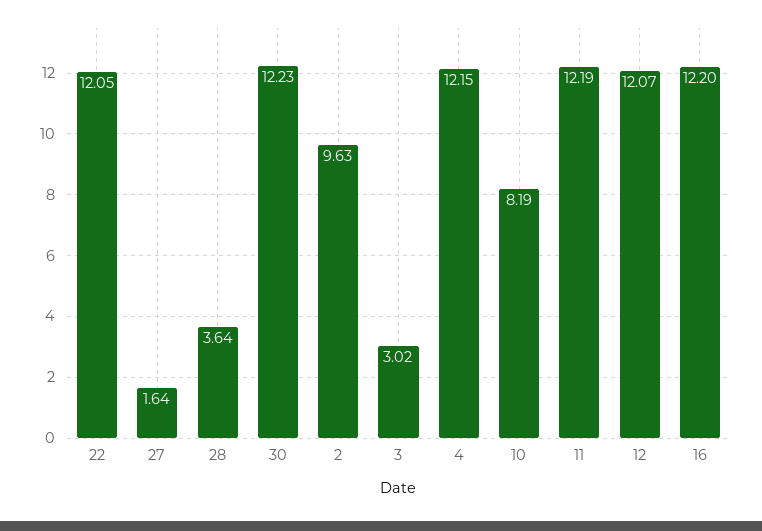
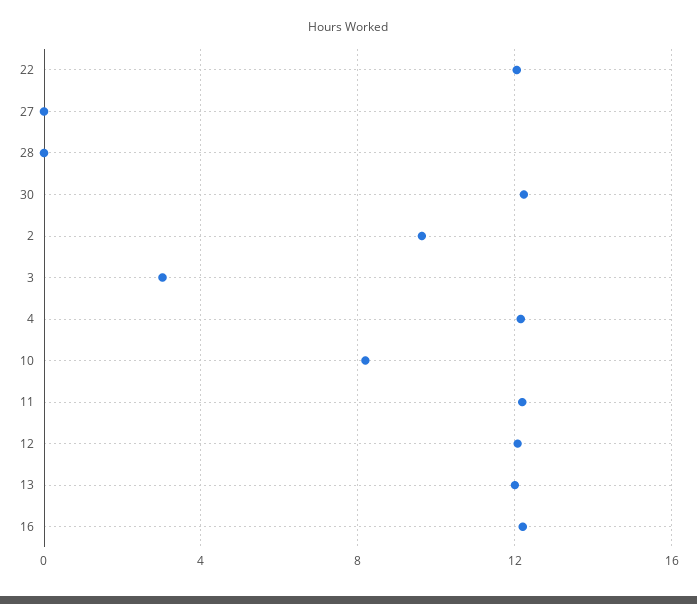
  {
    "22": 12.05,
-   "27": 1.64,
+   "27": 0,
-   "28": 3.64,
+   "28": 0,
    "30": 12.23,
    "2": 9.63,
    "3": 3.02,
    "4": 12.15,
    "10": 8.19,
    "11": 12.19,
    "12": 12.07,
-   "16": 12.2
+   "16": 12.2,
+   "13": 12
  }

